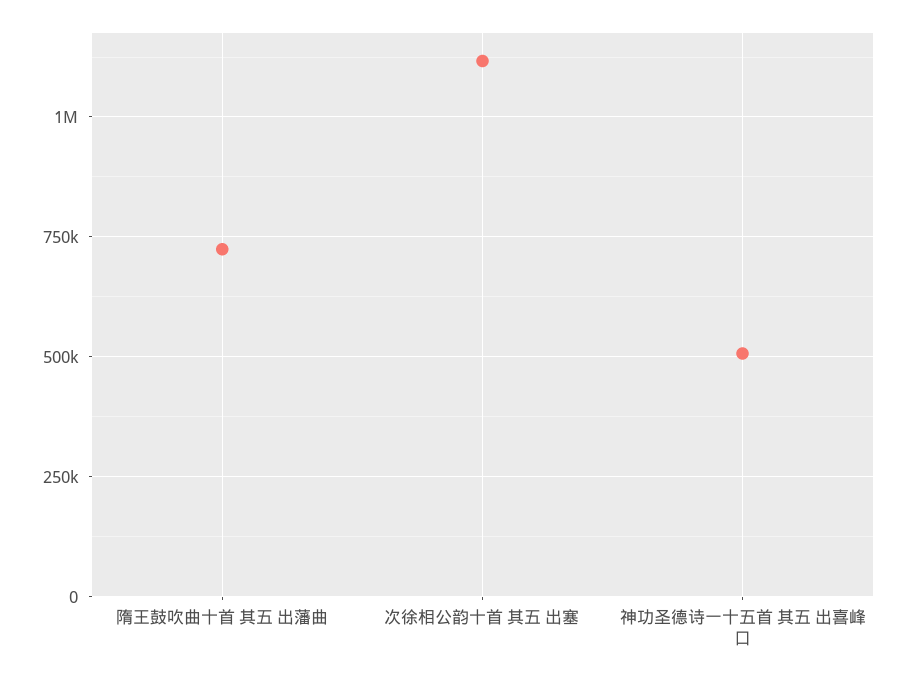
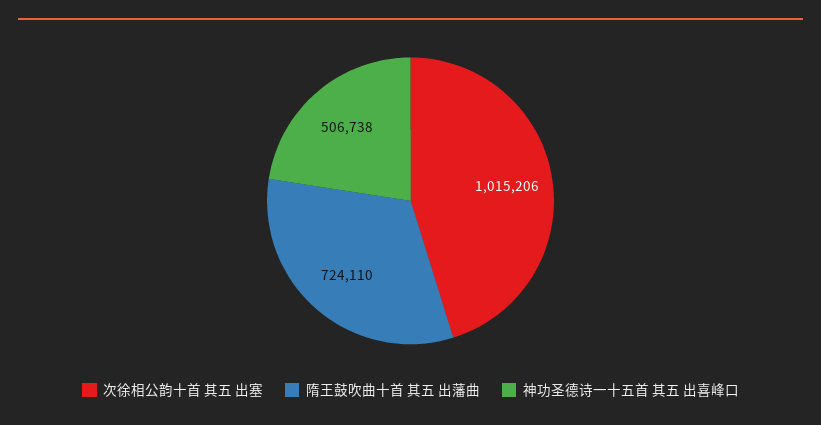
  {
    "隋王鼓吹曲十首 其五 出藩曲": 724110,
-   "次徐相公韵十首 其五 出塞": 1125000,
+   "次徐相公韵十首 其五 出塞": 1015206,
    "神功圣德诗一十五首 其五 出喜峰口": 506738
  }

